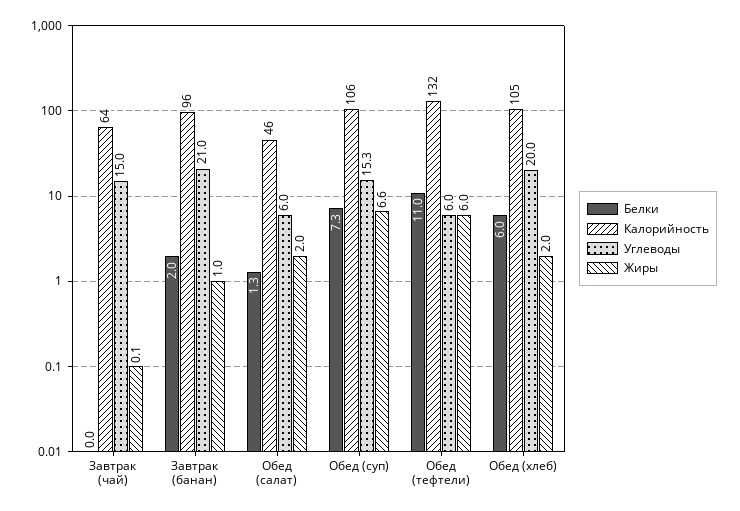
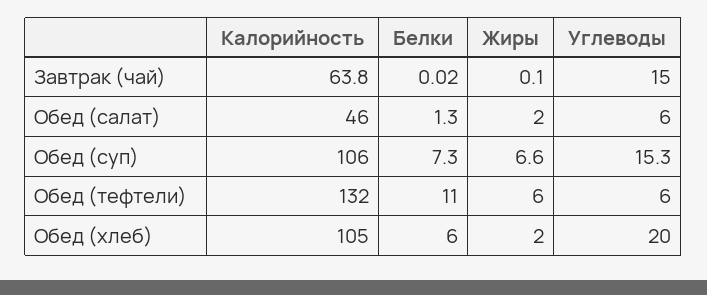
  {
    "Белки": {
      "Завтрак (чай)": 0.02,
-     "Завтрак (банан)": 2,
      "Обед (салат)": 1.3,
      "Обед (суп)": 7.3,
      "Обед (тефтели)": 11,
      "Обед (хлеб)": 6
    },
    "Калорийность": {
      "Завтрак (чай)": 63.8,
-     "Завтрак (банан)": 96,
      "Обед (салат)": 46,
      "Обед (суп)": 106,
      "Обед (тефтели)": 132,
      "Обед (хлеб)": 105
    },
    "Углеводы": {
      "Завтрак (чай)": 15,
-     "Завтрак (банан)": 21,
      "Обед (салат)": 6,
      "Обед (суп)": 15.3,
      "Обед (тефтели)": 6,
      "Обед (хлеб)": 20
    },
    "Жиры": {
      "Завтрак (чай)": 0.1,
-     "Завтрак (банан)": 1,
      "Обед (салат)": 2,
      "Обед (суп)": 6.6,
      "Обед (тефтели)": 6,
      "Обед (хлеб)": 2
    }
  }

